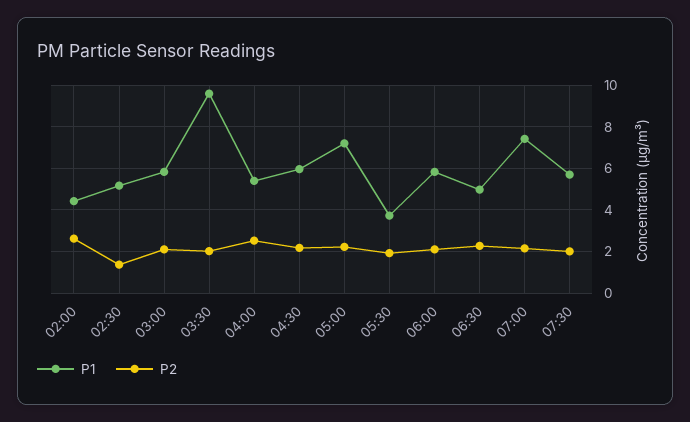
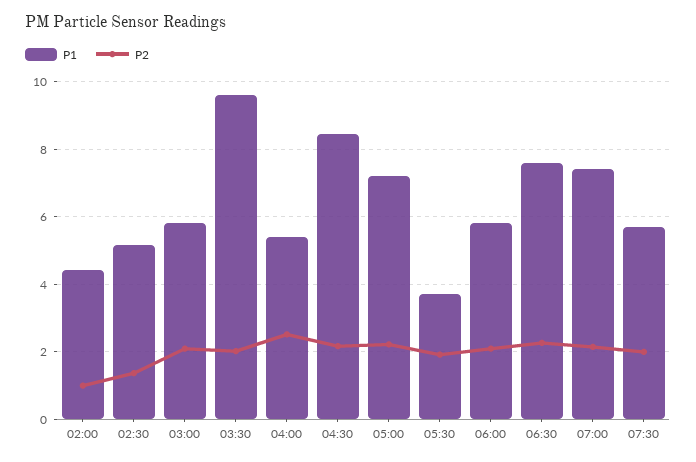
  {
    "P1": {
      "02:00": 4.4,
      "02:30": 5.2,
      "03:00": 5.8,
      "03:30": 9.6,
      "04:00": 5.4,
-     "04:30": 6,
+     "04:30": 8.4,
      "05:00": 7.2,
      "05:30": 3.8,
      "06:00": 5.8,
-     "06:30": 5,
+     "06:30": 7.6,
      "07:00": 7.4,
      "07:30": 5.8
    },
    "P2": {
-     "02:00": 2.5,
+     "02:00": 1,
      "02:30": 1.4,
      "03:00": 2.2,
      "03:30": 2,
      "04:00": 2.6,
      "04:30": 2.2,
      "05:00": 2.2,
      "05:30": 2,
      "06:00": 2.2,
      "06:30": 2.2,
      "07:00": 2.2,
      "07:30": 2
    }
  }

